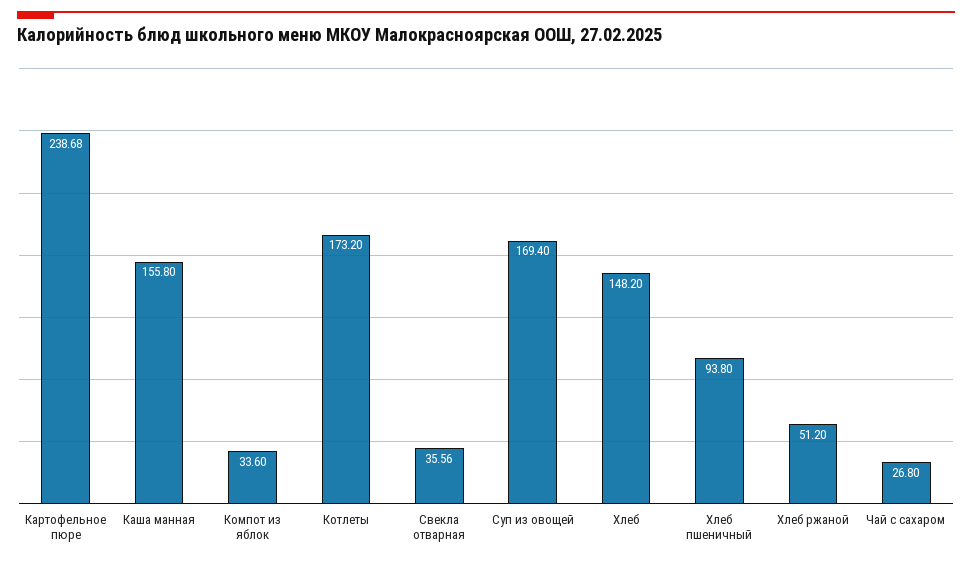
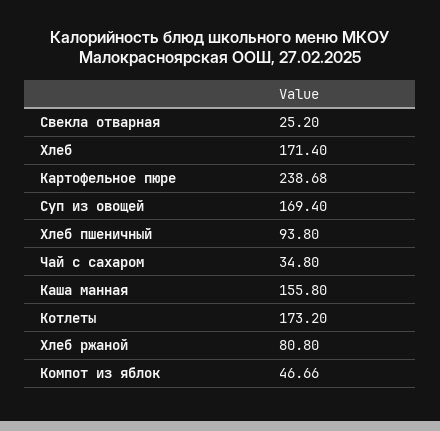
  {
    "Картофельное пюре": 238.68,
    "Каша манная": 155.8,
-   "Компот из яблок": 33.6,
+   "Компот из яблок": 46.66,
    "Котлеты": 173.2,
-   "Свекла отварная": 35.56,
+   "Свекла отварная": 25.2,
    "Суп из овощей": 169.4,
-   "Хлеб": 148.2,
+   "Хлеб": 171.4,
    "Хлеб пшеничный": 93.8,
-   "Хлеб ржаной": 51.2,
+   "Хлеб ржаной": 80.8,
-   "Чай с сахаром": 26.8
+   "Чай с сахаром": 34.8
  }

